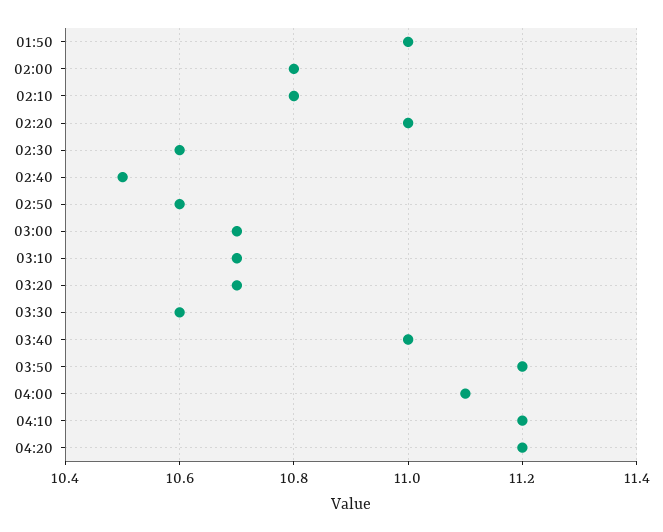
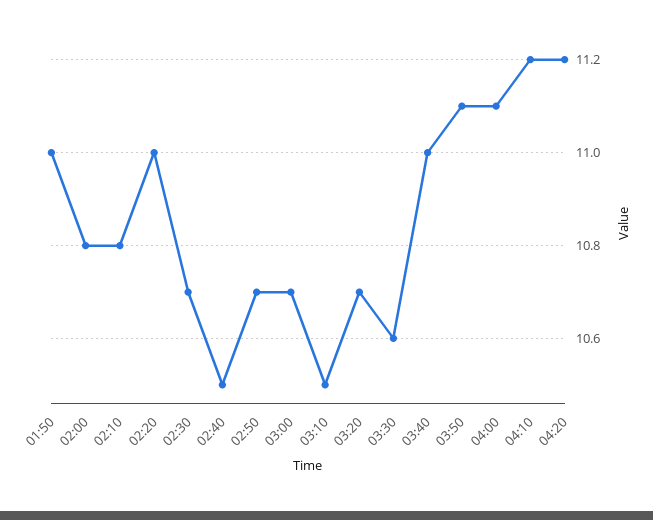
  {
    "01:50": 11,
    "02:00": 10.8,
    "02:10": 10.8,
    "02:20": 11,
-   "02:30": 10.6,
+   "02:30": 10.7,
    "02:40": 10.5,
-   "02:50": 10.6,
+   "02:50": 10.7,
    "03:00": 10.7,
-   "03:10": 10.7,
+   "03:10": 10.5,
    "03:20": 10.7,
    "03:30": 10.6,
    "03:40": 11,
-   "03:50": 11.2,
+   "03:50": 11.1,
    "04:00": 11.1,
    "04:10": 11.2,
    "04:20": 11.2
  }

